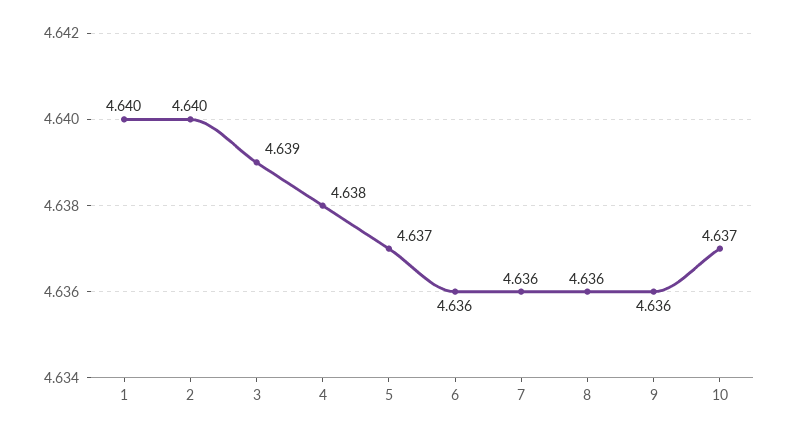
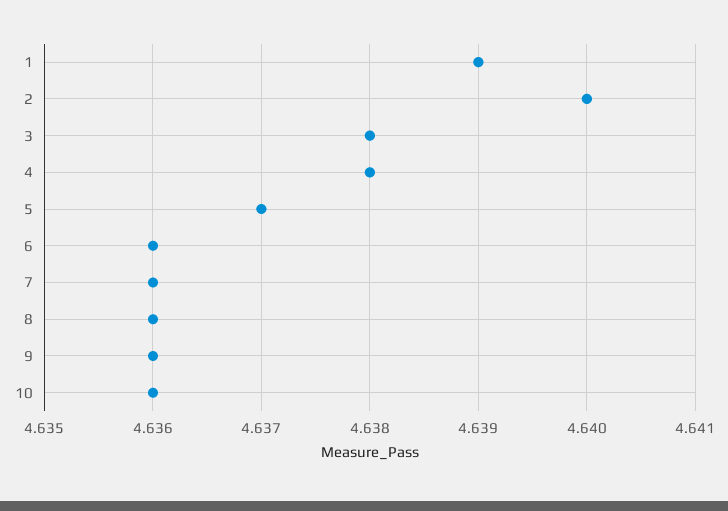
  {
-   "1": 4.64,
+   "1": 4.639,
    "2": 4.64,
-   "3": 4.639,
+   "3": 4.638,
    "4": 4.638,
    "5": 4.637,
    "6": 4.636,
    "7": 4.636,
    "8": 4.636,
    "9": 4.636,
-   "10": 4.637
+   "10": 4.636
  }

